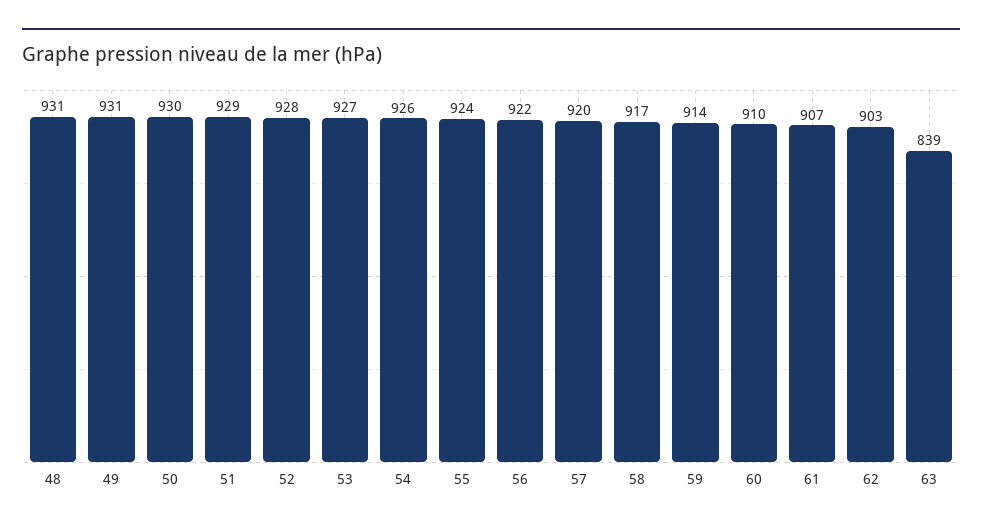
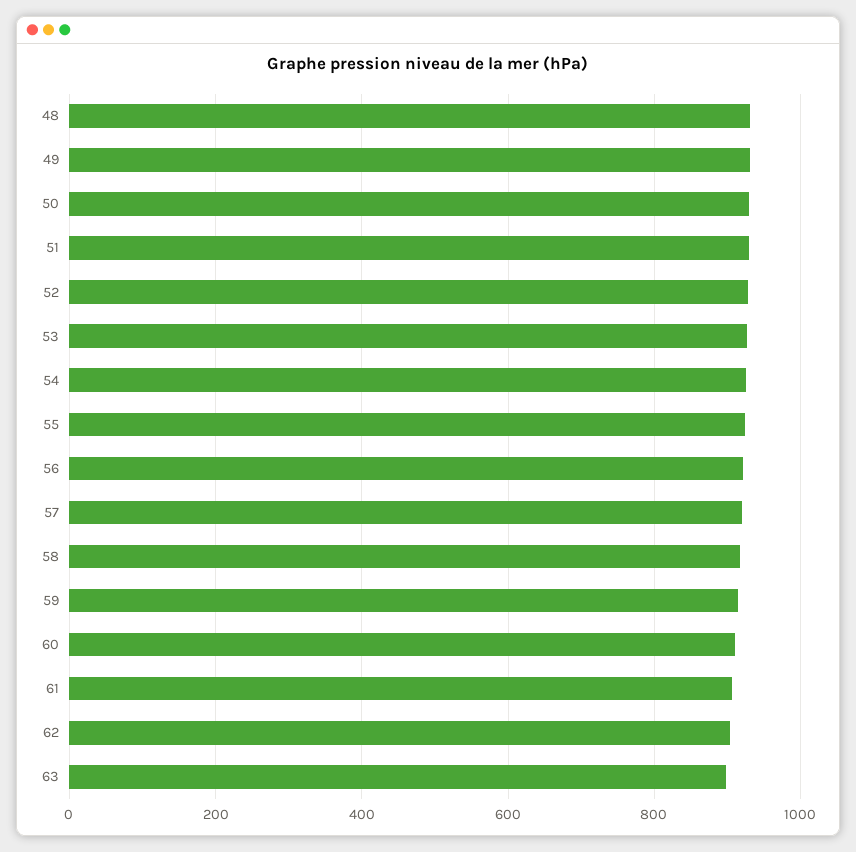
  {
    "48": 931,
    "49": 931,
    "50": 930,
    "51": 929,
    "52": 928,
    "53": 927,
    "54": 926,
    "55": 924,
    "56": 922,
    "57": 920,
    "58": 917,
    "59": 914,
    "60": 910,
    "61": 907,
    "62": 903,
-   "63": 839
+   "63": 900
  }

